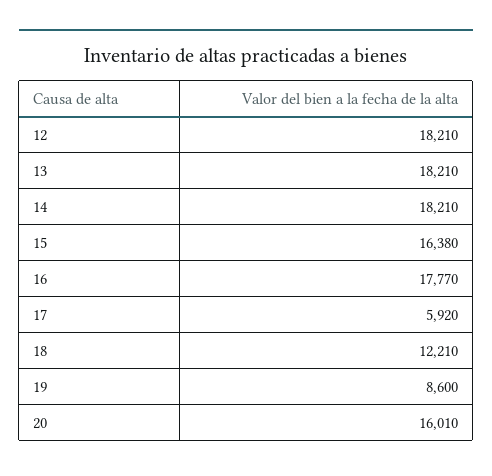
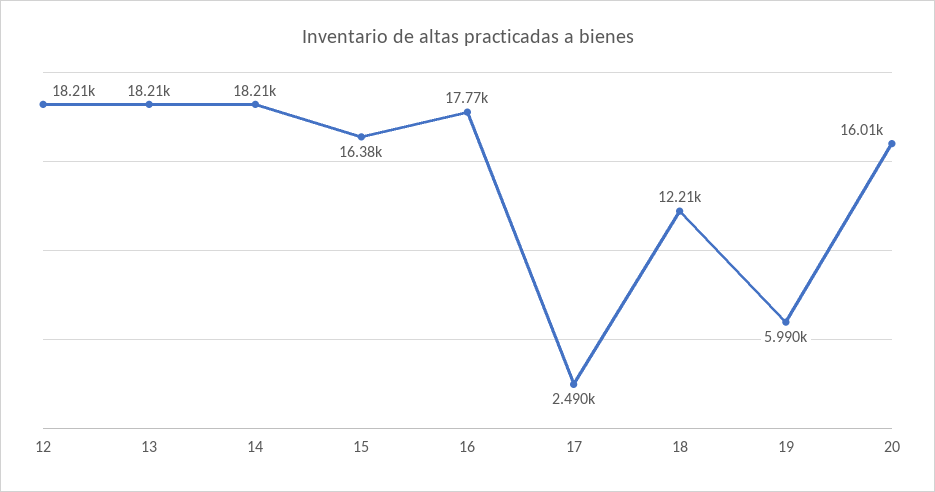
  {
    "12": 18210,
    "13": 18210,
    "14": 18210,
    "15": 16380,
    "16": 17770,
-   "17": 5920,
+   "17": 2490,
    "18": 12210,
-   "19": 8600,
+   "19": 5990,
    "20": 16010
  }

